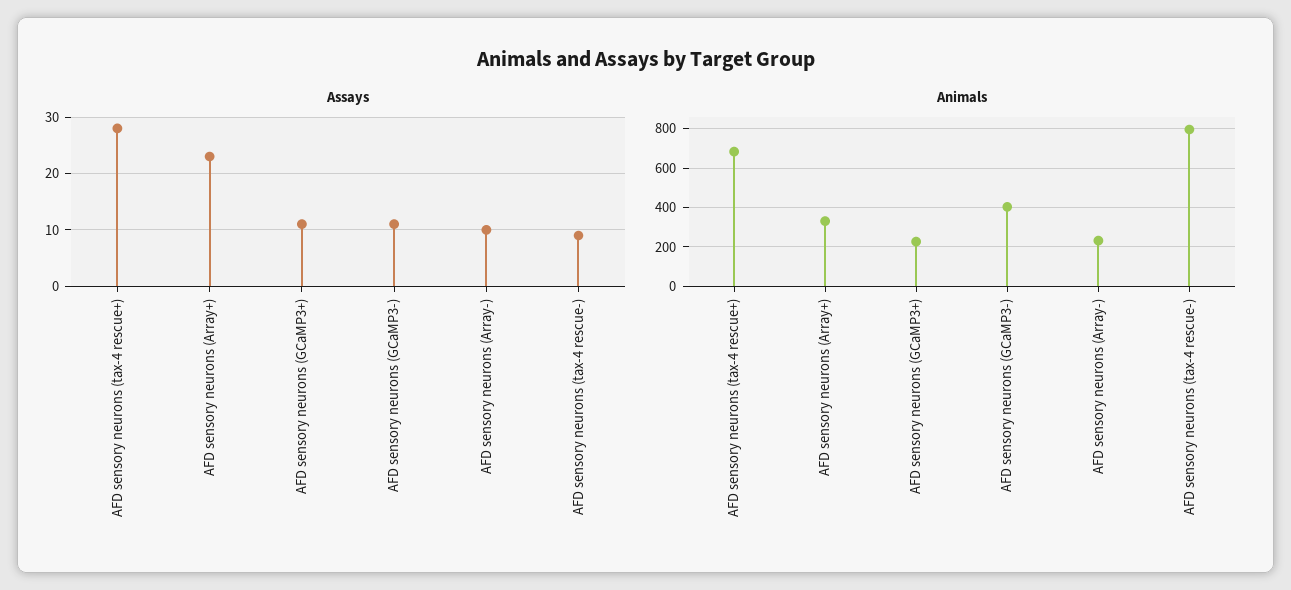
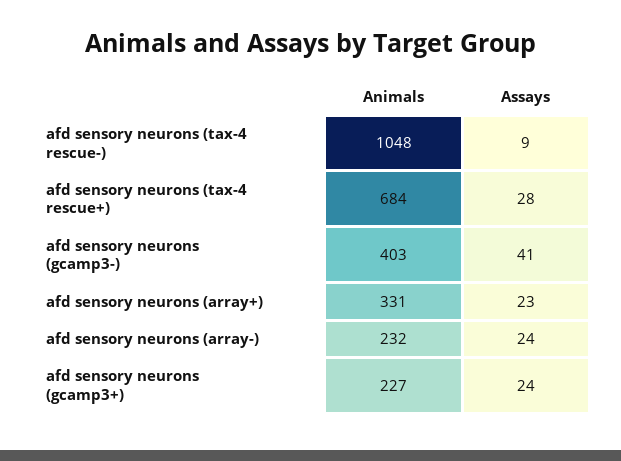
  {
    "Assays": {
      "AFD sensory neurons (tax-4 rescue+)": 28,
      "AFD sensory neurons (Array+)": 23,
-     "AFD sensory neurons (GCaMP3+)": 10,
+     "AFD sensory neurons (GCaMP3+)": 24,
-     "AFD sensory neurons (GCaMP3-)": 10,
+     "AFD sensory neurons (GCaMP3-)": 41,
-     "AFD sensory neurons (Array-)": 10,
+     "AFD sensory neurons (Array-)": 24,
      "AFD sensory neurons (tax-4 rescue-)": 9
    },
    "Animals": {
      "AFD sensory neurons (tax-4 rescue+)": 684,
      "AFD sensory neurons (Array+)": 331,
      "AFD sensory neurons (GCaMP3+)": 227,
      "AFD sensory neurons (GCaMP3-)": 403,
      "AFD sensory neurons (Array-)": 232,
-     "AFD sensory neurons (tax-4 rescue-)": 800
+     "AFD sensory neurons (tax-4 rescue-)": 1048
    }
  }

